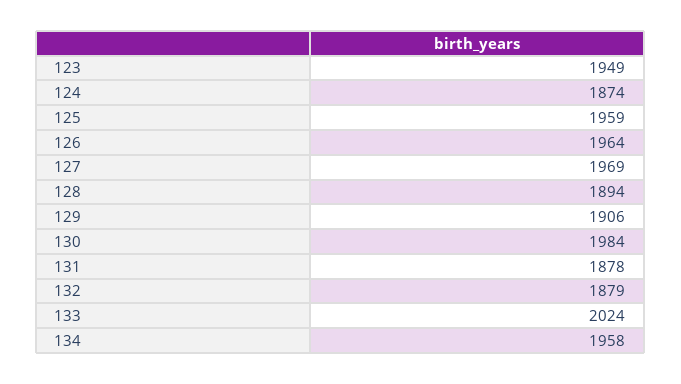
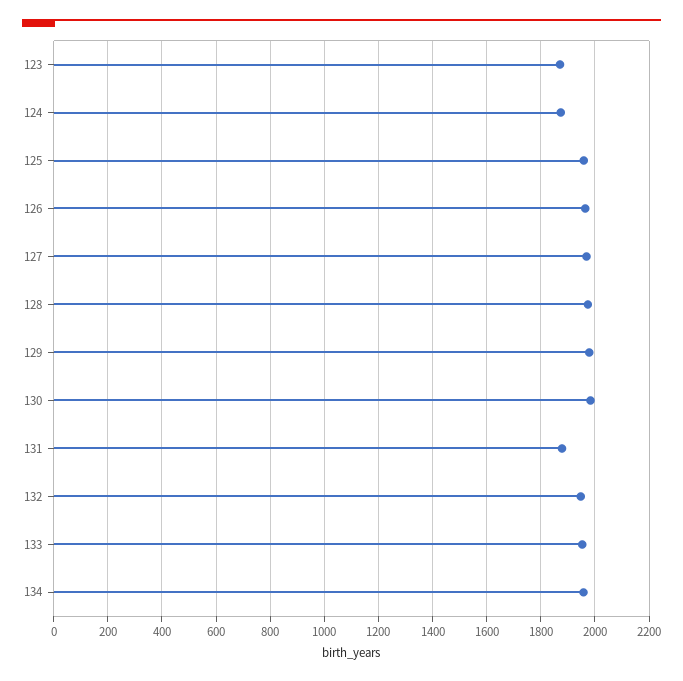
  {
-   "123": 1949,
+   "123": 1875,
    "124": 1874,
    "125": 1959,
    "126": 1964,
    "127": 1969,
-   "128": 1894,
+   "128": 1975,
-   "129": 1906,
+   "129": 1975,
    "130": 1984,
    "131": 1878,
-   "132": 1879,
+   "132": 1950,
-   "133": 2024,
+   "133": 1950,
    "134": 1958
  }

